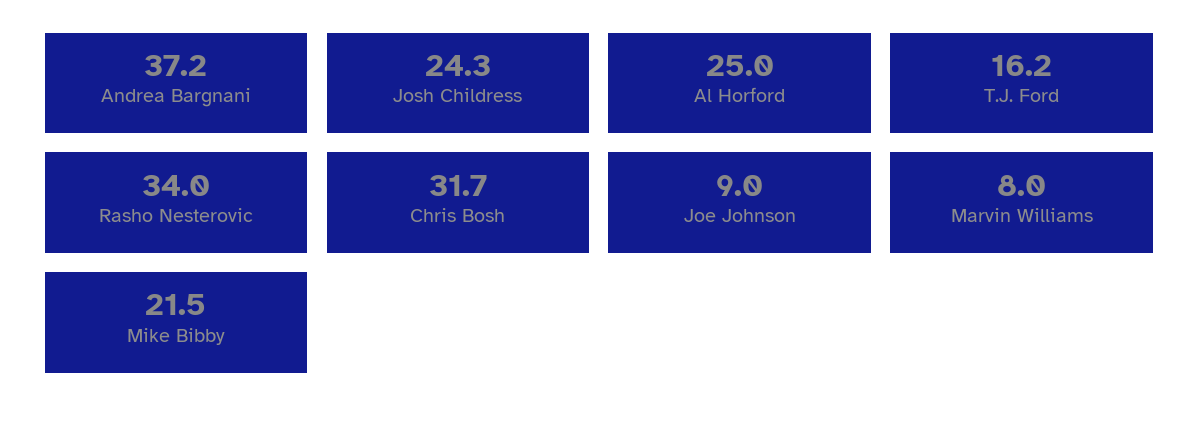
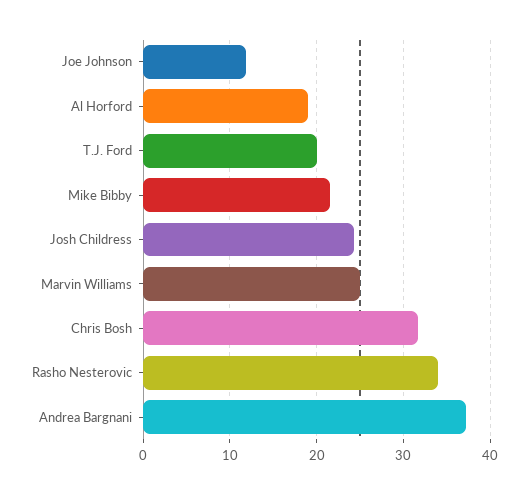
  {
    "Andrea Bargnani": 37.2,
    "Josh Childress": 24.3,
-   "Al Horford": 25,
+   "Al Horford": 19,
-   "T.J. Ford": 16.2,
+   "T.J. Ford": 20,
    "Rasho Nesterovic": 34,
    "Chris Bosh": 31.7,
-   "Joe Johnson": 9,
+   "Joe Johnson": 12,
-   "Marvin Williams": 8,
+   "Marvin Williams": 25,
    "Mike Bibby": 21.5
  }

